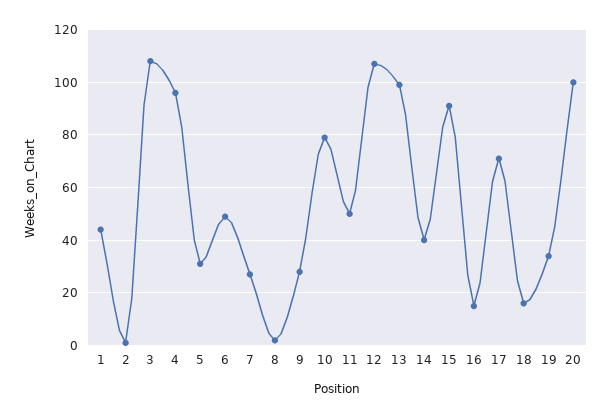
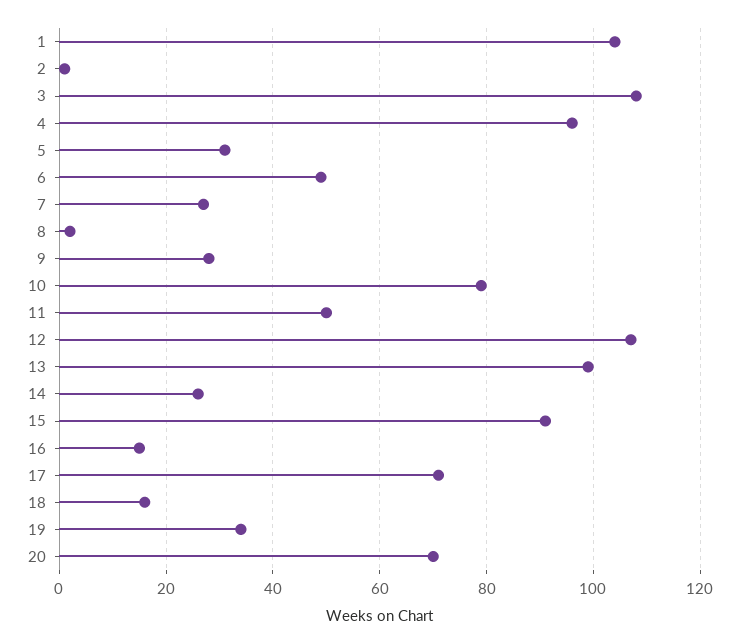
  {
-   "1": 45,
+   "1": 105,
    "2": 0,
    "3": 110,
    "4": 95,
    "5": 30,
    "6": 50,
    "7": 25,
    "8": 0,
    "9": 30,
    "10": 80,
    "11": 50,
    "12": 105,
    "13": 100,
-   "14": 40,
+   "14": 25,
    "15": 90,
    "16": 15,
    "17": 70,
    "18": 15,
    "19": 35,
-   "20": 100
+   "20": 70
  }

